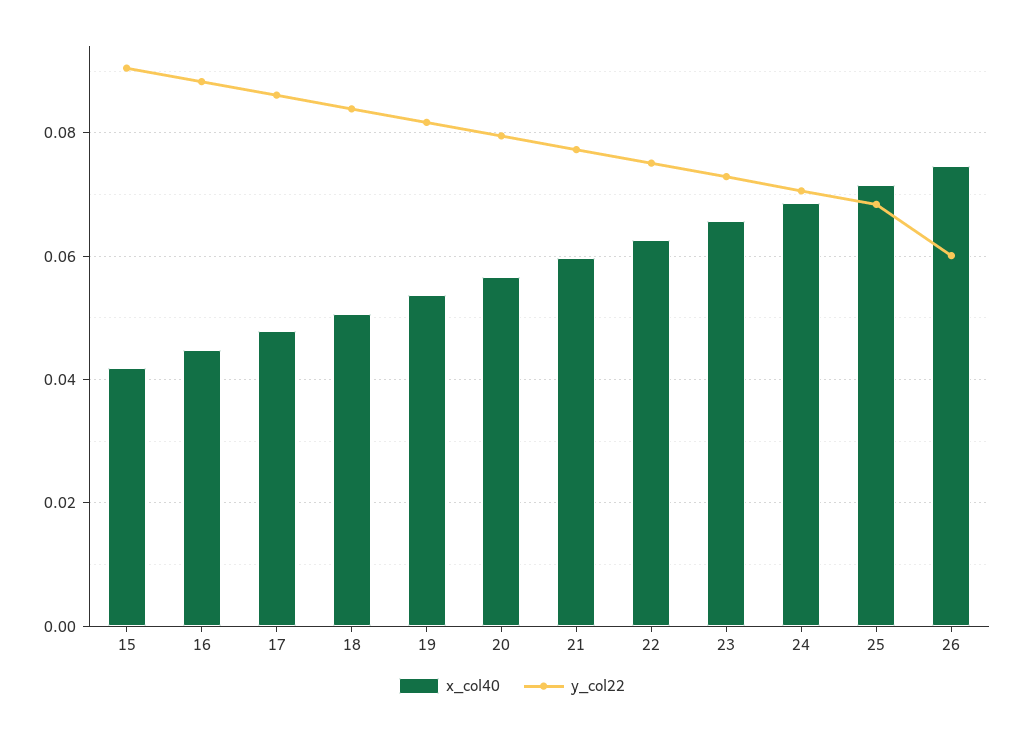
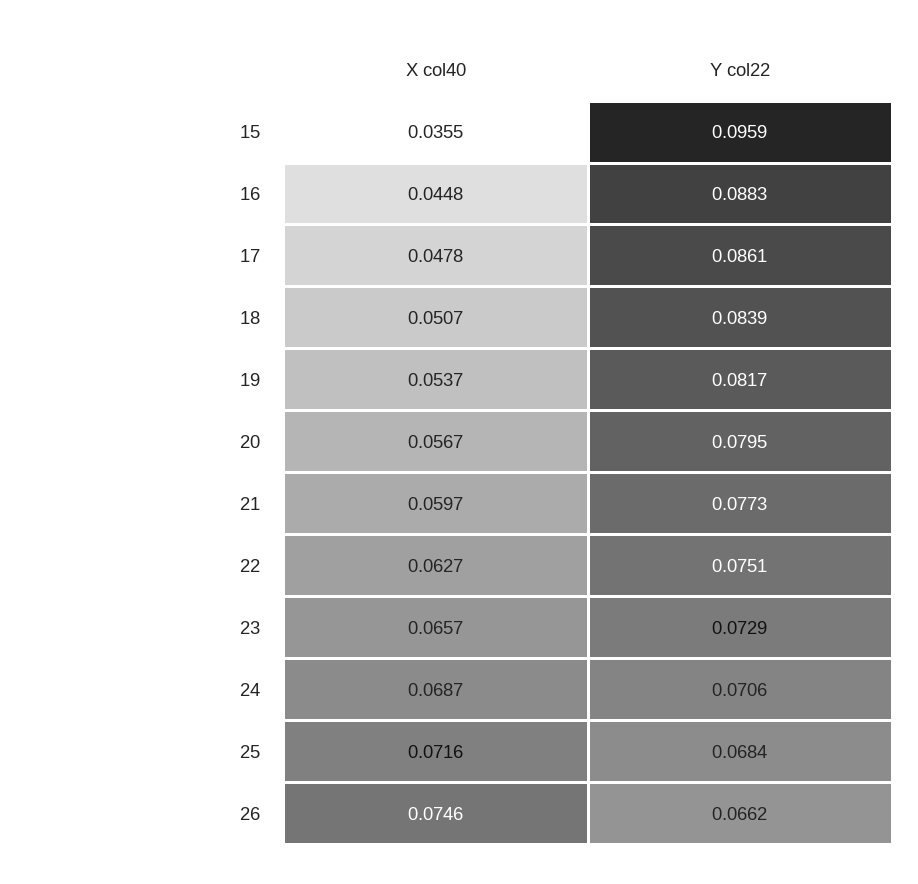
  {
    "x_col40": {
-     "15": 0.042,
+     "15": 0.0355,
      "16": 0.0448,
      "17": 0.0478,
      "18": 0.0507,
      "19": 0.0537,
      "20": 0.0567,
      "21": 0.0597,
      "22": 0.0627,
      "23": 0.0657,
      "24": 0.0687,
      "25": 0.0716,
      "26": 0.0746
    },
    "y_col22": {
-     "15": 0.09,
+     "15": 0.0959,
      "16": 0.0883,
      "17": 0.0861,
      "18": 0.0839,
      "19": 0.0817,
      "20": 0.0795,
      "21": 0.0773,
      "22": 0.0751,
      "23": 0.0729,
      "24": 0.0706,
      "25": 0.0684,
-     "26": 0.06
+     "26": 0.0662
    }
  }

